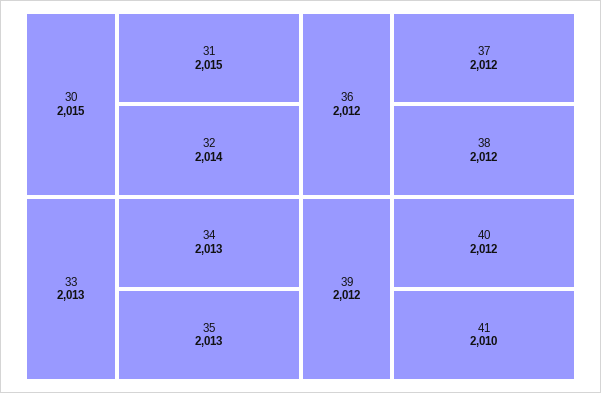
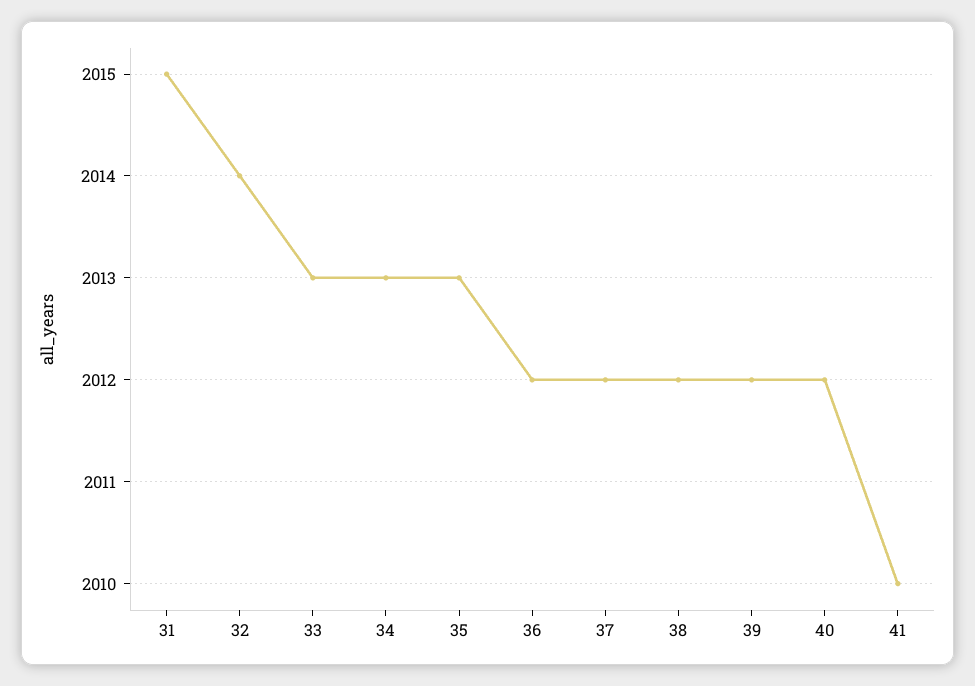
  {
-   "30": 2015,
    "31": 2015,
    "32": 2014,
    "33": 2013,
    "34": 2013,
    "35": 2013,
    "36": 2012,
    "37": 2012,
    "38": 2012,
    "39": 2012,
    "40": 2012,
    "41": 2010
  }

